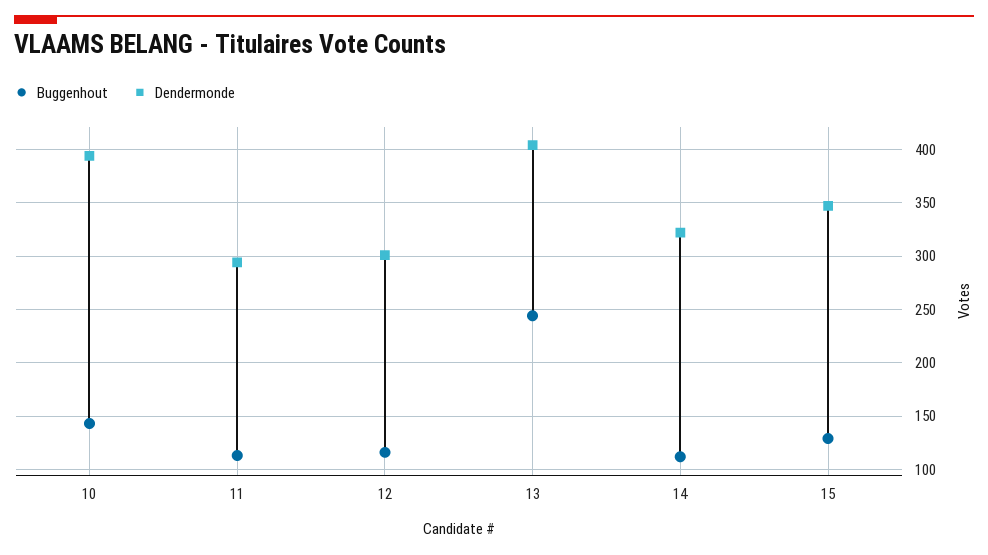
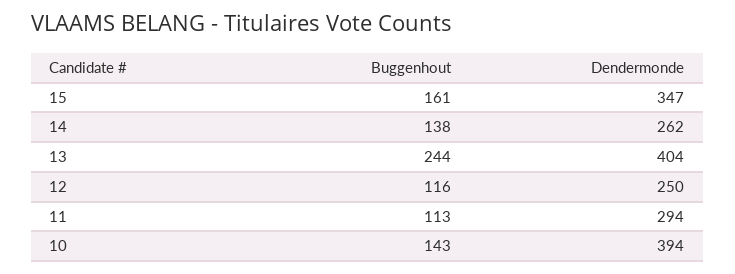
  {
    "Buggenhout": {
      "10": 143,
      "11": 113,
      "12": 116,
      "13": 244,
-     "14": 110,
+     "14": 138,
-     "15": 130
+     "15": 161
    },
    "Dendermonde": {
      "10": 394,
      "11": 294,
-     "12": 300,
+     "12": 250,
      "13": 404,
-     "14": 320,
+     "14": 262,
      "15": 347
    }
  }

